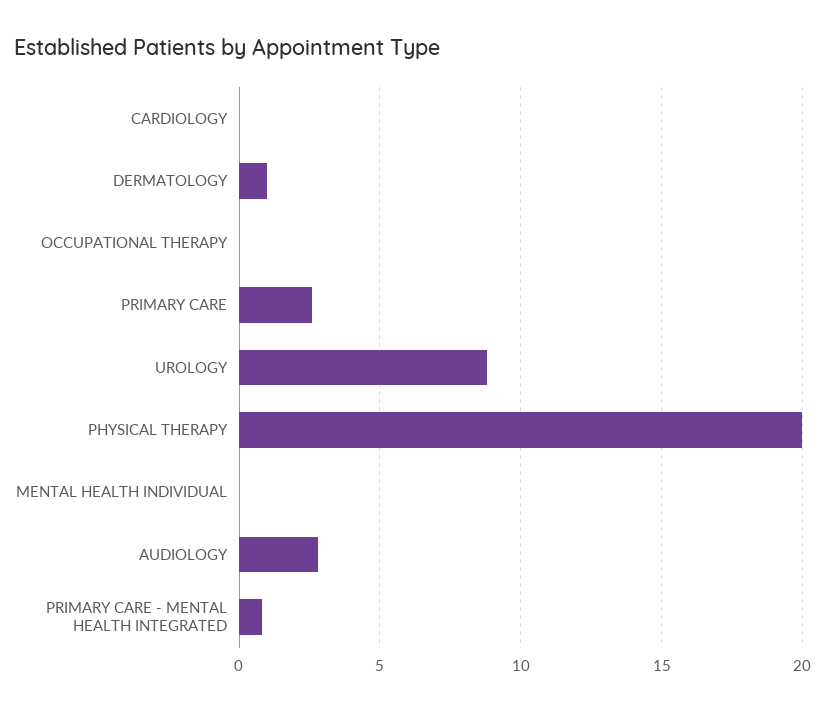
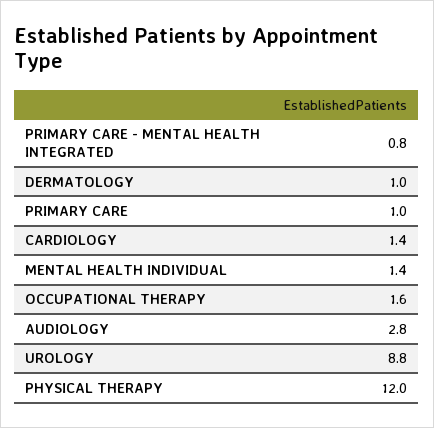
  {
-   "CARDIOLOGY": 0,
+   "CARDIOLOGY": 1.4,
    "DERMATOLOGY": 1,
-   "OCCUPATIONAL THERAPY": 0,
+   "OCCUPATIONAL THERAPY": 1.6,
-   "PRIMARY CARE": 2.5,
+   "PRIMARY CARE": 1,
    "UROLOGY": 8.8,
-   "PHYSICAL THERAPY": 20,
+   "PHYSICAL THERAPY": 12,
-   "MENTAL HEALTH INDIVIDUAL": 0,
+   "MENTAL HEALTH INDIVIDUAL": 1.4,
    "AUDIOLOGY": 2.8,
    "PRIMARY CARE - MENTAL HEALTH INTEGRATED": 0.8
  }

